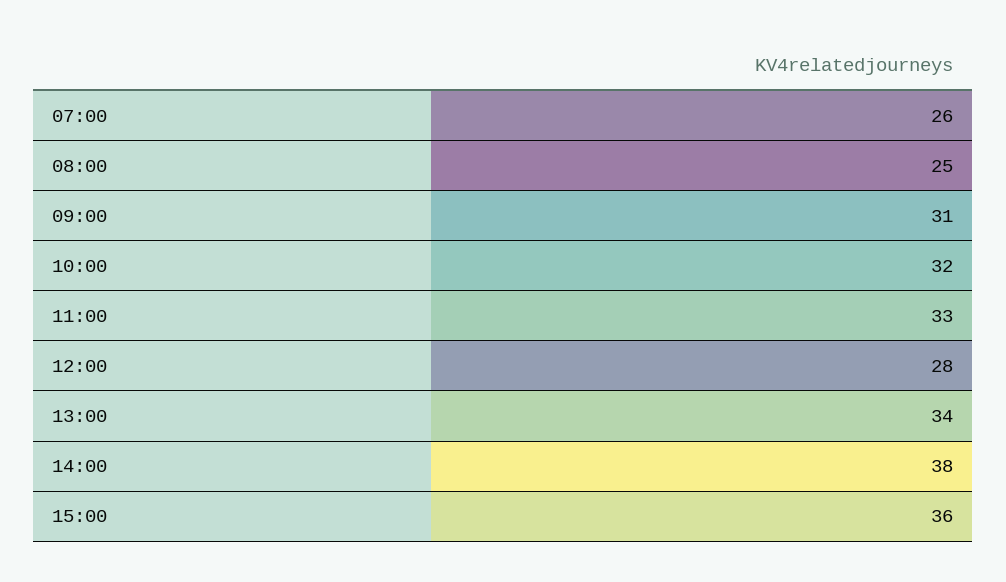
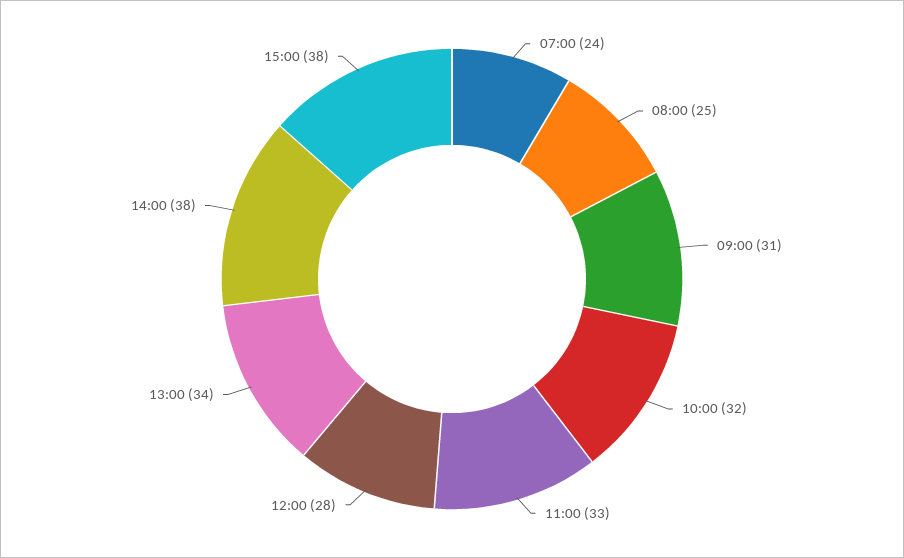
  {
-   "07:00": 26,
+   "07:00": 24,
    "08:00": 25,
    "09:00": 31,
    "10:00": 32,
    "11:00": 33,
    "12:00": 28,
    "13:00": 34,
    "14:00": 38,
-   "15:00": 36
+   "15:00": 38
  }

